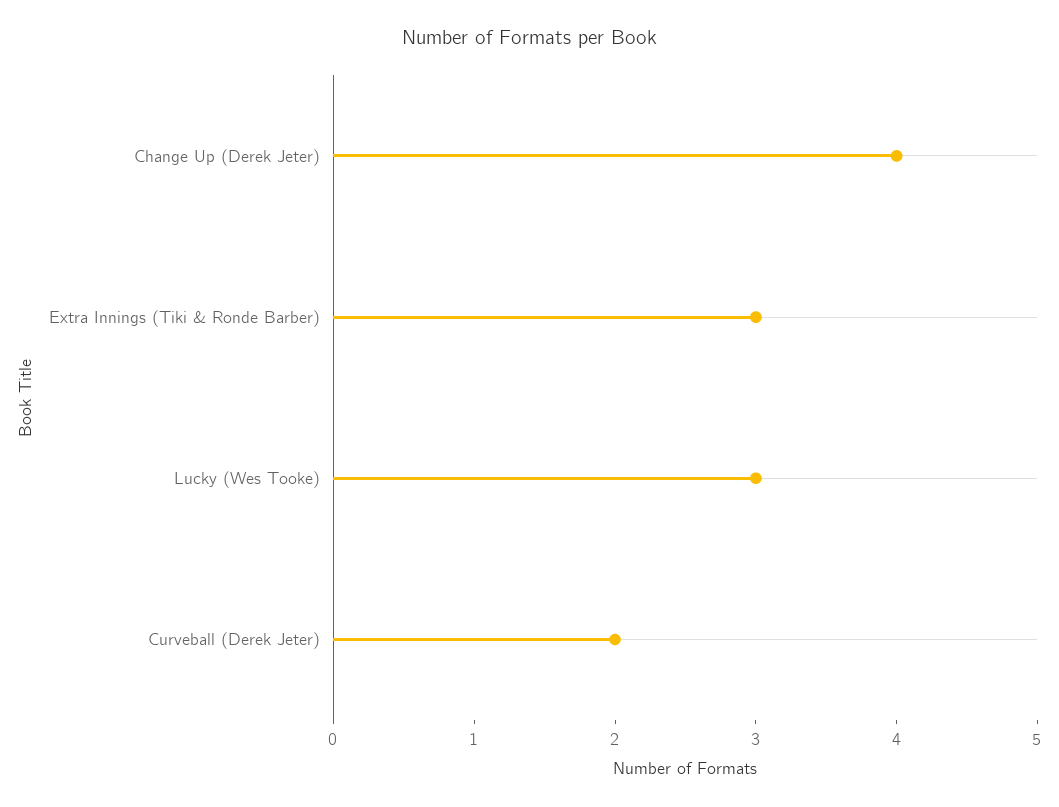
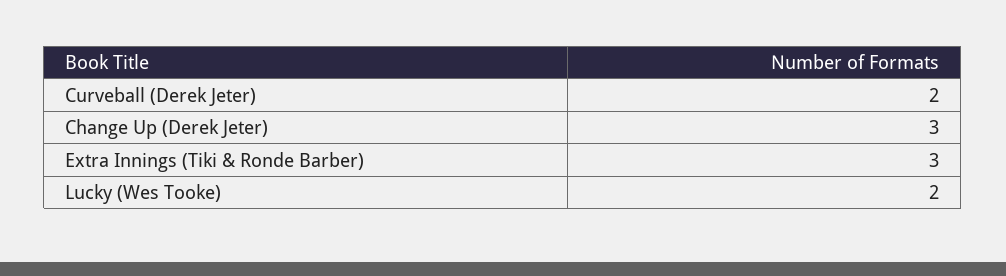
  {
-   "Change Up (Derek Jeter)": 4,
+   "Change Up (Derek Jeter)": 3,
    "Extra Innings (Tiki & Ronde Barber)": 3,
-   "Lucky (Wes Tooke)": 3,
+   "Lucky (Wes Tooke)": 2,
    "Curveball (Derek Jeter)": 2
  }

